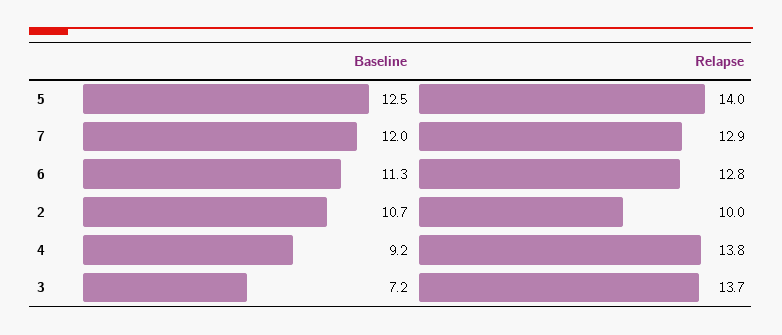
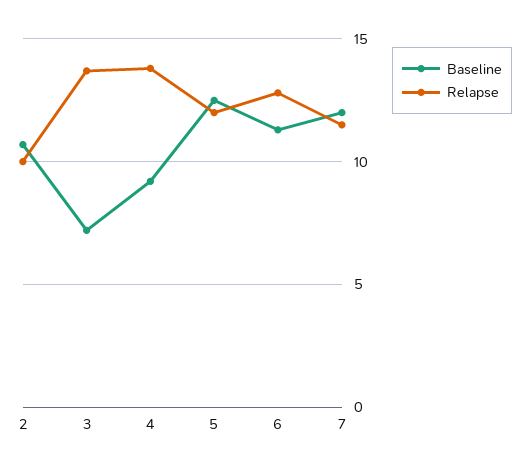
  {
    "Baseline": {
      "5": 12.5,
      "7": 12,
      "6": 11.3,
      "2": 10.7,
      "4": 9.2,
      "3": 7.2
    },
    "Relapse": {
-     "5": 14,
+     "5": 12,
-     "7": 12.9,
+     "7": 11.5,
      "6": 12.8,
      "2": 10,
      "4": 13.8,
      "3": 13.7
    }
  }

